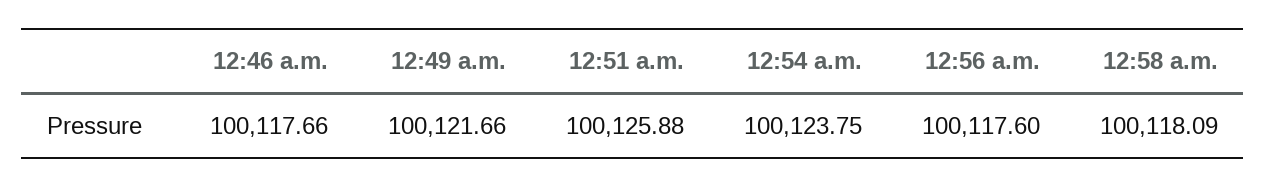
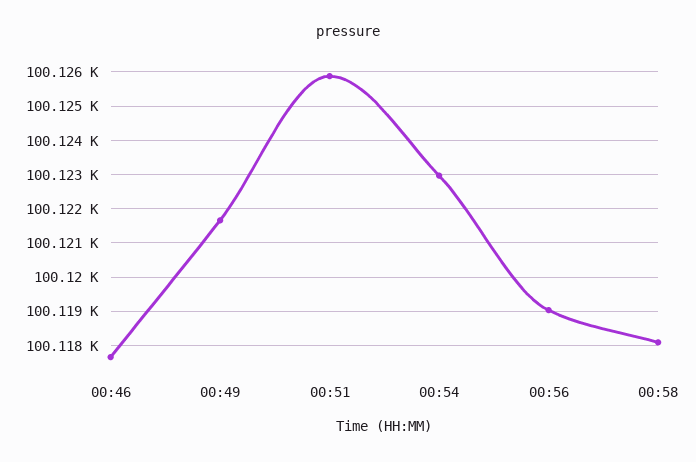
  {
    "12:46 a.m.": 100117.66,
    "12:49 a.m.": 100121.66,
    "12:51 a.m.": 100125.88,
-   "12:54 a.m.": 100123.75,
+   "12:54 a.m.": 100123,
-   "12:56 a.m.": 100117.6,
+   "12:56 a.m.": 100119,
    "12:58 a.m.": 100118.09
  }

